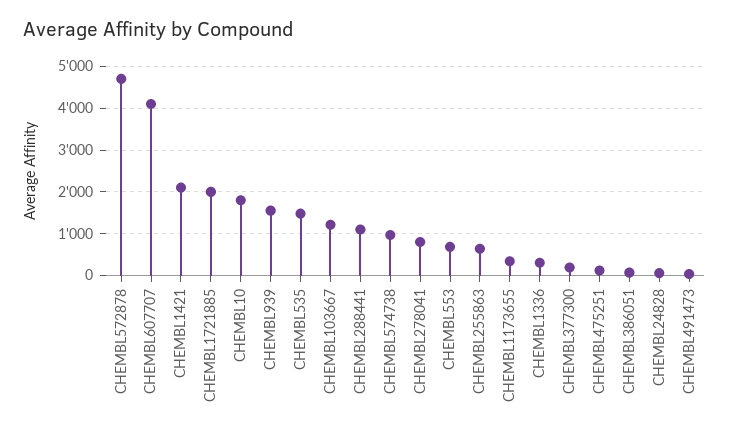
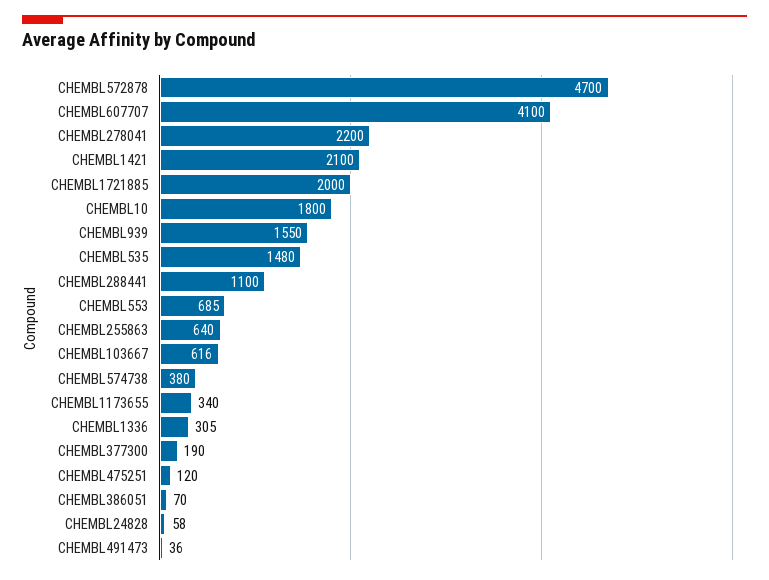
  {
    "CHEMBL572878": 4700,
    "CHEMBL607707": 4100,
    "CHEMBL1421": 2100,
    "CHEMBL1721885": 2000,
    "CHEMBL10": 1800,
    "CHEMBL939": 1550,
    "CHEMBL535": 1480,
-   "CHEMBL103667": 1200,
+   "CHEMBL103667": 616,
    "CHEMBL288441": 1100,
-   "CHEMBL574738": 1000,
+   "CHEMBL574738": 380,
-   "CHEMBL278041": 800,
+   "CHEMBL278041": 2200,
    "CHEMBL553": 685,
    "CHEMBL255863": 640,
    "CHEMBL1173655": 340,
    "CHEMBL1336": 305,
    "CHEMBL377300": 190,
    "CHEMBL475251": 120,
    "CHEMBL386051": 70,
    "CHEMBL24828": 58,
    "CHEMBL491473": 36
  }

